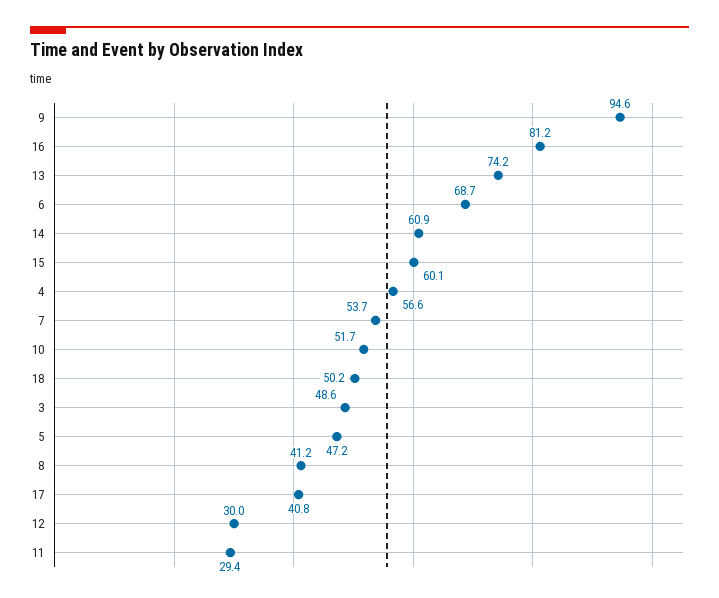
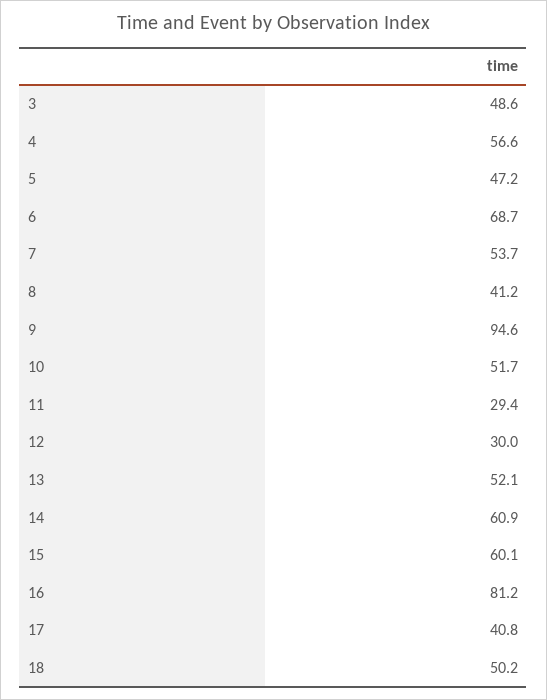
  {
    "9": 94.6,
    "16": 81.2,
-   "13": 74.2,
+   "13": 52.1,
    "6": 68.7,
    "14": 60.9,
    "15": 60.1,
    "4": 56.6,
    "7": 53.7,
    "10": 51.7,
    "18": 50.2,
    "3": 48.6,
    "5": 47.2,
    "8": 41.2,
    "17": 40.8,
    "12": 30,
    "11": 29.4
  }

